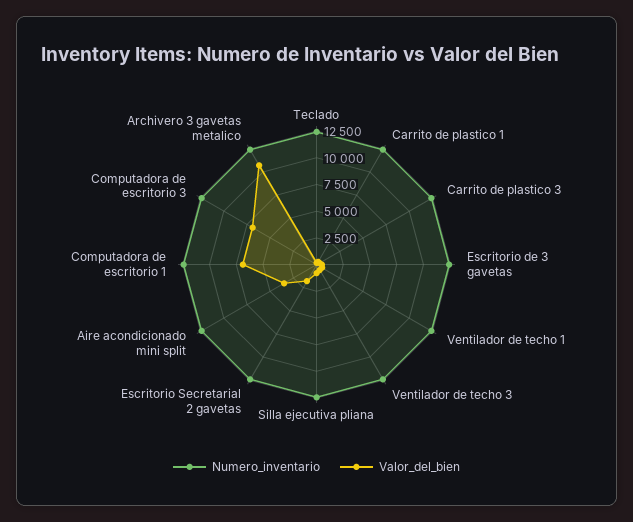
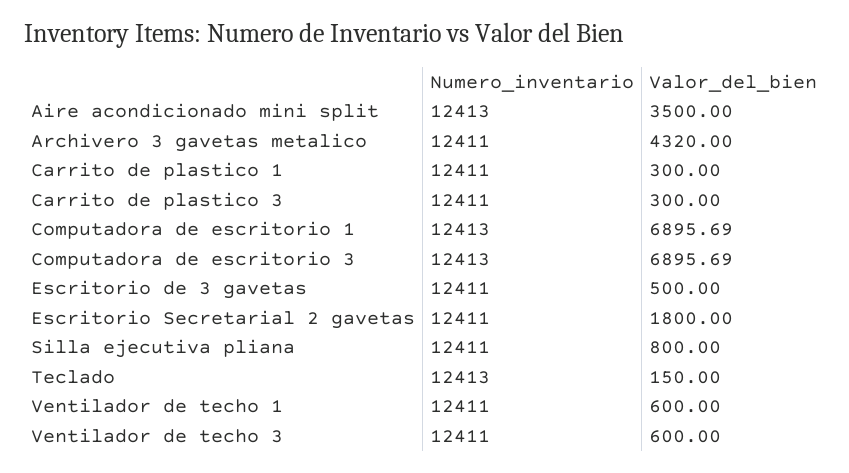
  {
    "Numero_inventario": {
      "Teclado": 12413,
      "Carrito de plastico 1": 12411,
      "Carrito de plastico 3": 12411,
      "Escritorio de 3 gavetas": 12411,
      "Ventilador de techo 1": 12411,
      "Ventilador de techo 3": 12411,
      "Silla ejecutiva pliana": 12411,
      "Escritorio Secretarial 2 gavetas": 12411,
      "Aire acondicionado mini split": 12413,
      "Computadora de escritorio 1": 12413,
      "Computadora de escritorio 3": 12413,
      "Archivero 3 gavetas metalico": 12411
    },
    "Valor_del_bien": {
      "Teclado": 150,
      "Carrito de plastico 1": 300,
      "Carrito de plastico 3": 300,
      "Escritorio de 3 gavetas": 500,
      "Ventilador de techo 1": 600,
      "Ventilador de techo 3": 600,
      "Silla ejecutiva pliana": 800,
      "Escritorio Secretarial 2 gavetas": 1800,
      "Aire acondicionado mini split": 3500,
      "Computadora de escritorio 1": 6895.69,
      "Computadora de escritorio 3": 6895.69,
-     "Archivero 3 gavetas metalico": 10000
+     "Archivero 3 gavetas metalico": 4320
    }
  }

